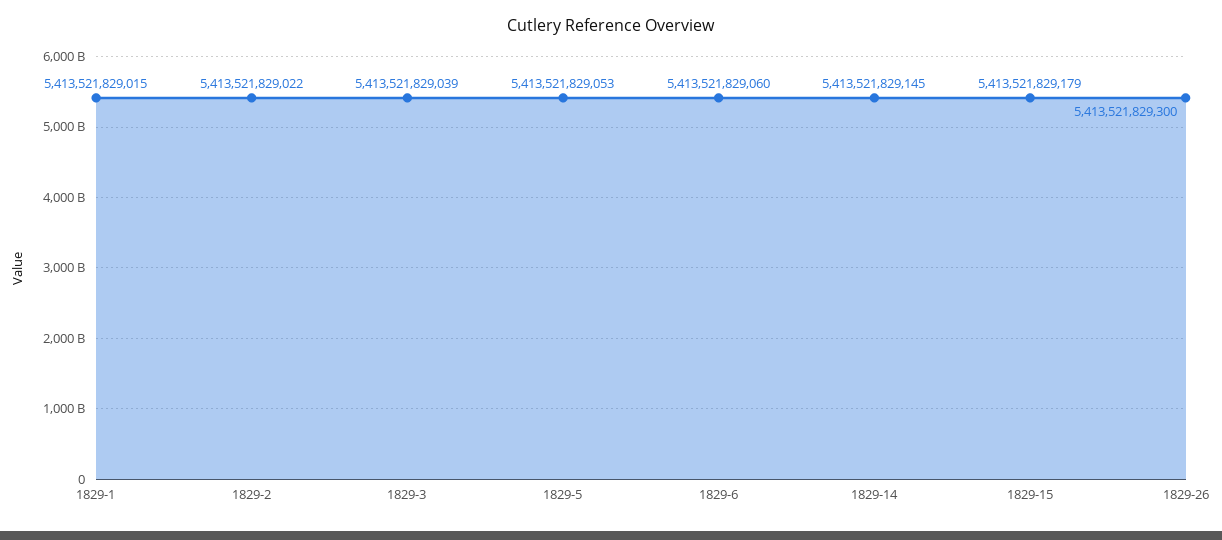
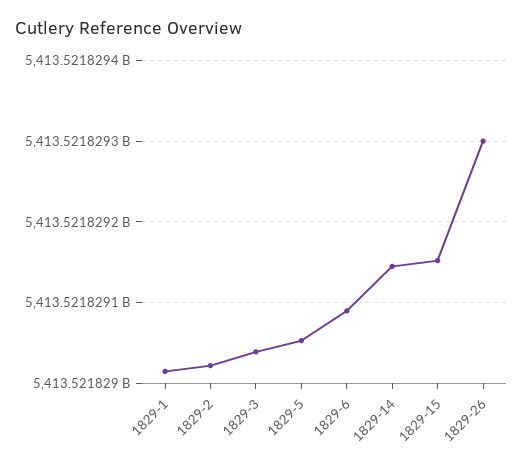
  {
    "1829-1": 5413521829015,
    "1829-2": 5413521829022,
    "1829-3": 5413521829039,
    "1829-5": 5413521829053,
-   "1829-6": 5413521829060,
+   "1829-6": 5413521829090,
    "1829-14": 5413521829145,
-   "1829-15": 5413521829179,
+   "1829-15": 5413521829150,
    "1829-26": 5413521829300
  }

